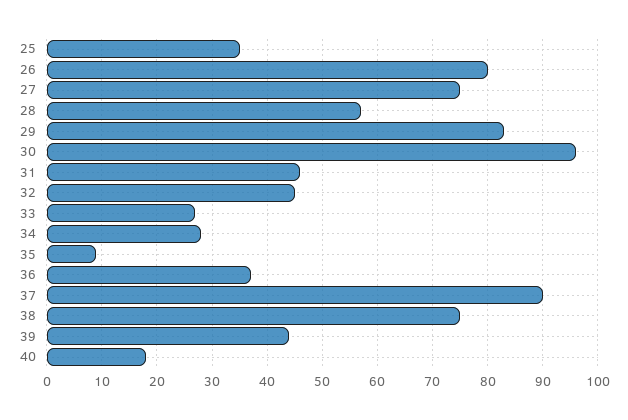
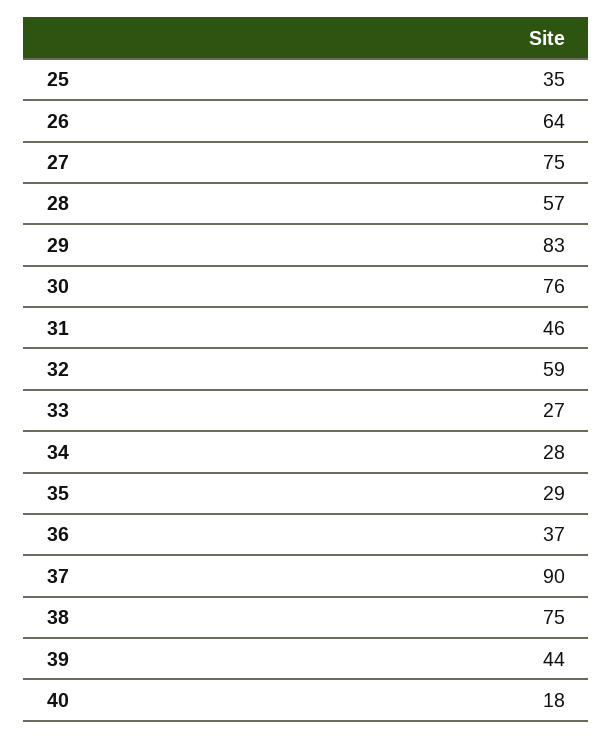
  {
    "25": 35,
-   "26": 80,
+   "26": 64,
    "27": 75,
    "28": 57,
    "29": 83,
-   "30": 95,
+   "30": 76,
    "31": 46,
-   "32": 45,
+   "32": 59,
    "33": 27,
    "34": 28,
-   "35": 10,
+   "35": 29,
    "36": 37,
    "37": 90,
    "38": 75,
    "39": 44,
    "40": 18
  }

